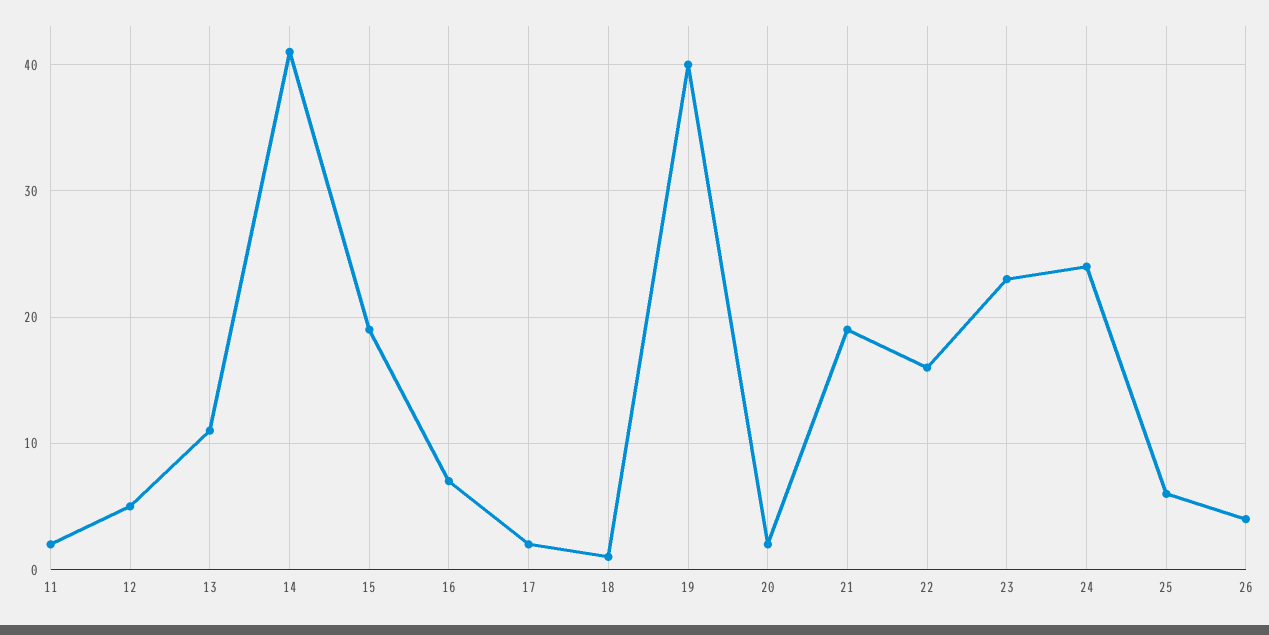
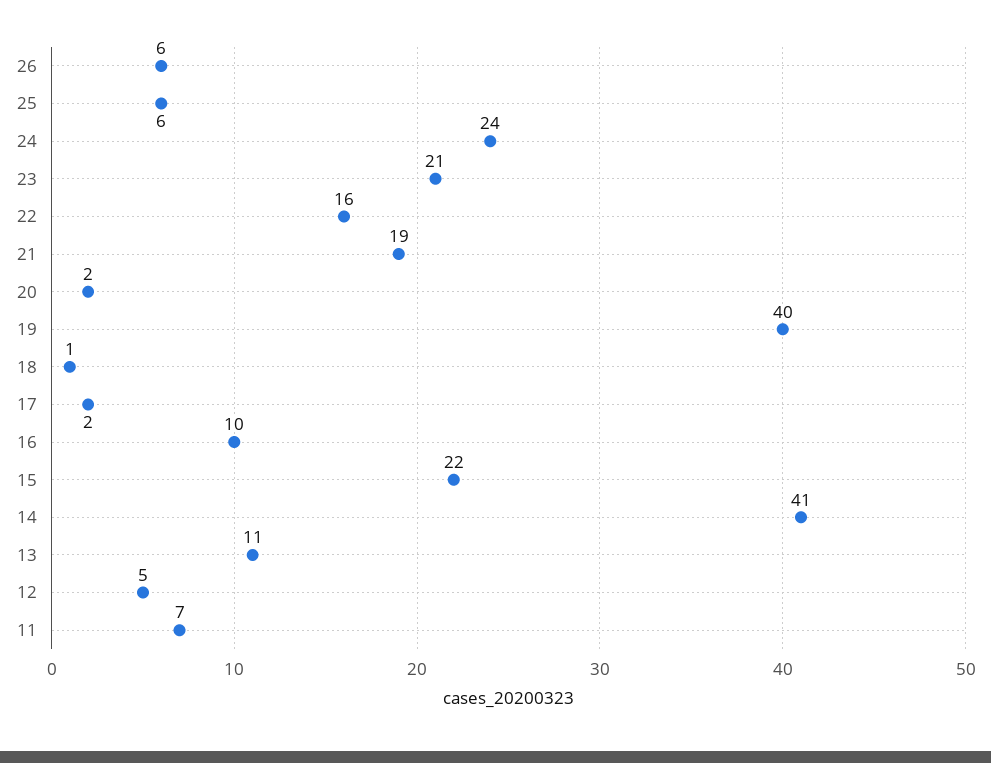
  {
-   "11": 2,
+   "11": 7,
    "12": 5,
    "13": 11,
    "14": 41,
-   "15": 19,
+   "15": 22,
-   "16": 7,
+   "16": 10,
    "17": 2,
    "18": 1,
    "19": 40,
    "20": 2,
    "21": 19,
    "22": 16,
-   "23": 23,
+   "23": 21,
    "24": 24,
    "25": 6,
-   "26": 4
+   "26": 6
  }

